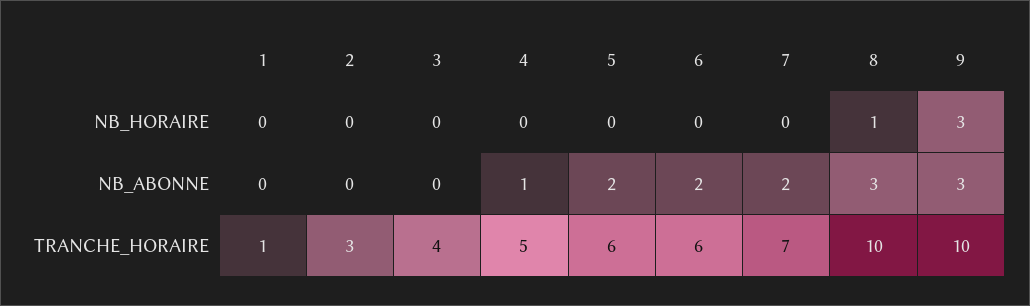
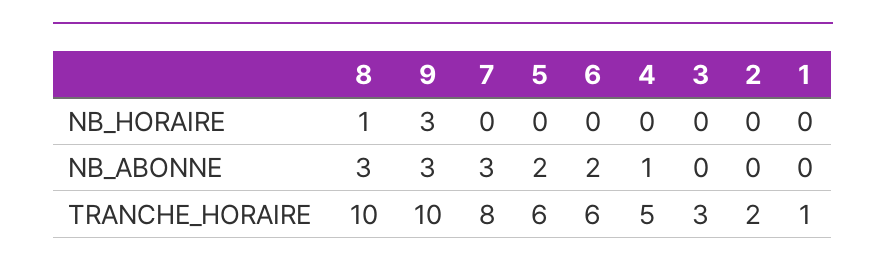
  {
    "1": {
      "NB_HORAIRE": 0,
      "NB_ABONNE": 0,
      "TRANCHE_HORAIRE": 1
    },
    "2": {
      "NB_HORAIRE": 0,
      "NB_ABONNE": 0,
-     "TRANCHE_HORAIRE": 3
+     "TRANCHE_HORAIRE": 2
    },
    "3": {
      "NB_HORAIRE": 0,
      "NB_ABONNE": 0,
-     "TRANCHE_HORAIRE": 4
+     "TRANCHE_HORAIRE": 3
    },
    "4": {
      "NB_HORAIRE": 0,
      "NB_ABONNE": 1,
      "TRANCHE_HORAIRE": 5
    },
    "5": {
      "NB_HORAIRE": 0,
      "NB_ABONNE": 2,
      "TRANCHE_HORAIRE": 6
    },
    "6": {
      "NB_HORAIRE": 0,
      "NB_ABONNE": 2,
      "TRANCHE_HORAIRE": 6
    },
    "7": {
      "NB_HORAIRE": 0,
-     "NB_ABONNE": 2,
+     "NB_ABONNE": 3,
-     "TRANCHE_HORAIRE": 7
+     "TRANCHE_HORAIRE": 8
    },
    "8": {
      "NB_HORAIRE": 1,
      "NB_ABONNE": 3,
      "TRANCHE_HORAIRE": 10
    },
    "9": {
      "NB_HORAIRE": 3,
      "NB_ABONNE": 3,
      "TRANCHE_HORAIRE": 10
    }
  }

